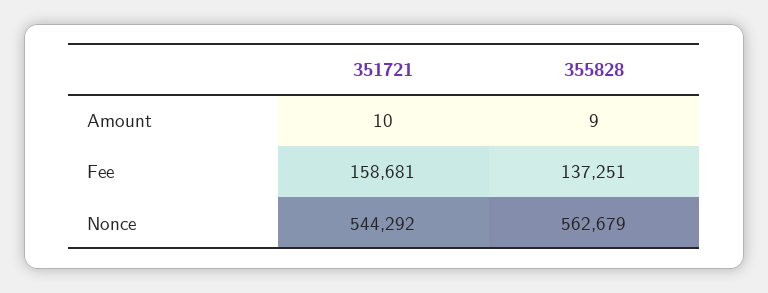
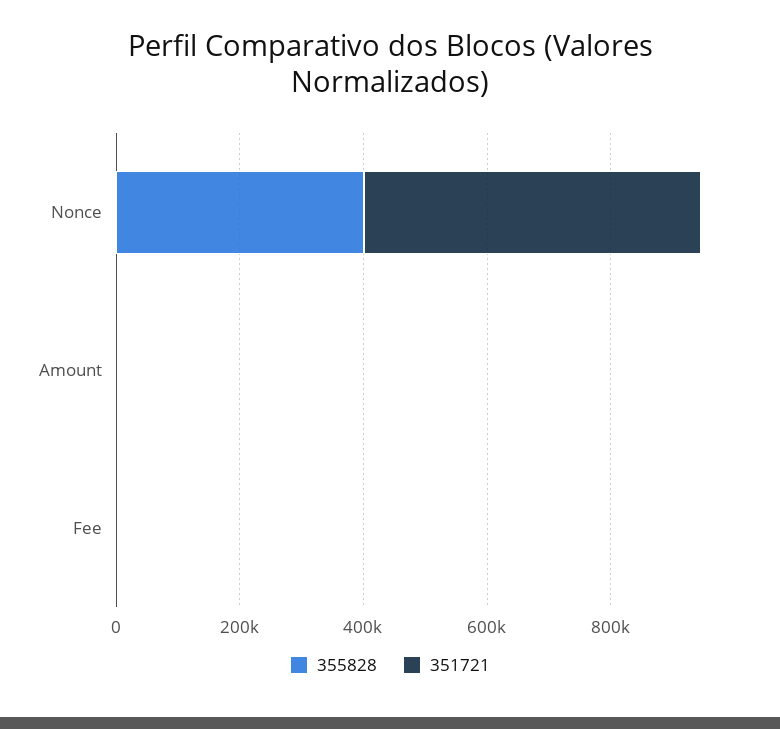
  {
    "351721": {
      "Amount": 10,
-     "Fee": 158681,
+     "Fee": 0,
      "Nonce": 544292
    },
    "355828": {
      "Amount": 9,
-     "Fee": 137251,
+     "Fee": 0,
-     "Nonce": 562679
+     "Nonce": 400000
    }
  }

